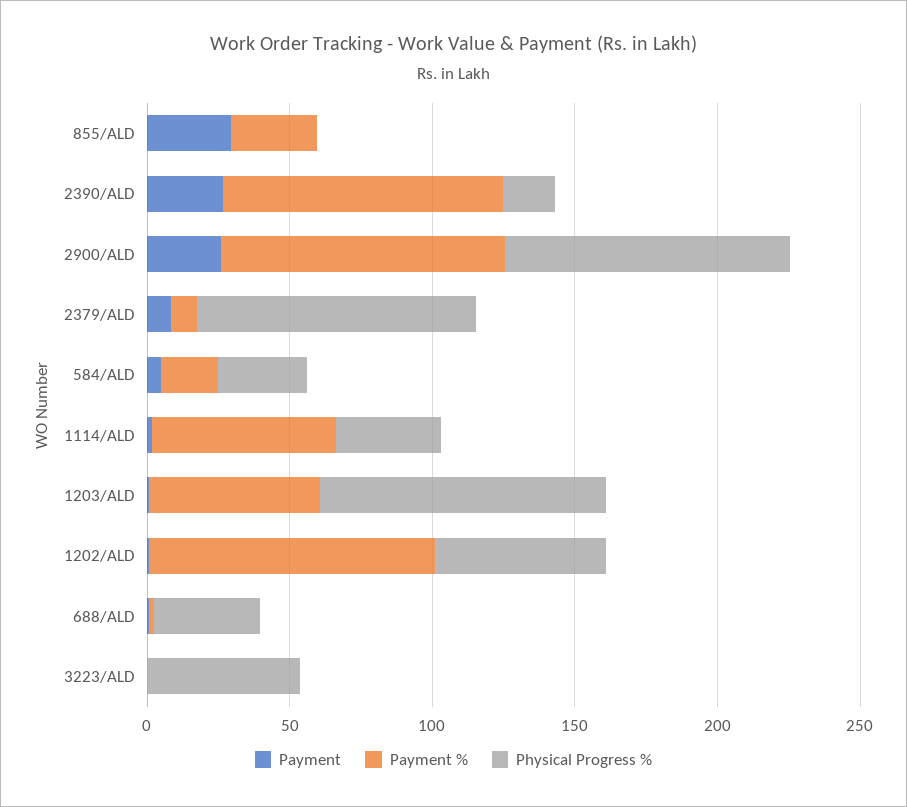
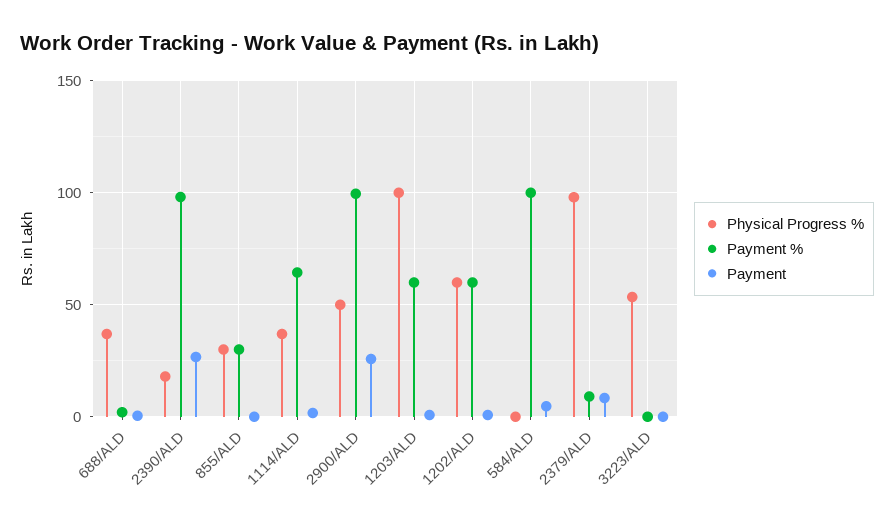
  {
    "Payment": {
-     "855/ALD": 30,
+     "855/ALD": 0,
      "2390/ALD": 25,
      "2900/ALD": 25,
      "2379/ALD": 10,
      "584/ALD": 5,
      "1114/ALD": 0,
      "1203/ALD": 0,
      "1202/ALD": 0,
      "688/ALD": 0,
      "3223/ALD": 0
    },
    "Payment %": {
      "855/ALD": 30,
      "2390/ALD": 100,
      "2900/ALD": 100,
      "2379/ALD": 10,
-     "584/ALD": 20,
+     "584/ALD": 100,
      "1114/ALD": 65,
      "1203/ALD": 60,
-     "1202/ALD": 100,
+     "1202/ALD": 60,
      "688/ALD": 0,
      "3223/ALD": 0
    },
    "Physical Progress %": {
-     "855/ALD": 0,
+     "855/ALD": 30,
      "2390/ALD": 20,
-     "2900/ALD": 100,
+     "2900/ALD": 50,
      "2379/ALD": 100,
-     "584/ALD": 30,
+     "584/ALD": 0,
      "1114/ALD": 35,
      "1203/ALD": 100,
      "1202/ALD": 60,
      "688/ALD": 35,
      "3223/ALD": 55
    }
  }

